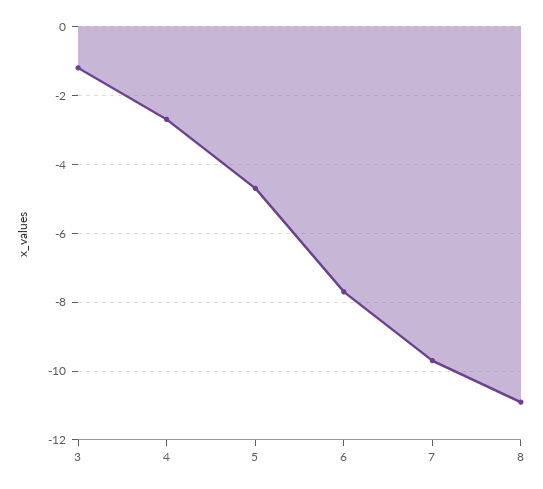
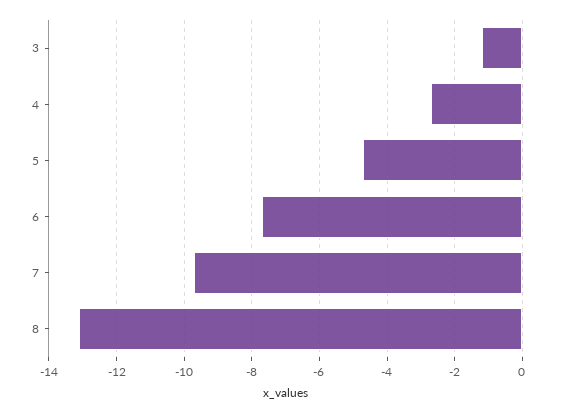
  {
    "3": -1,
    "4": -2.5,
    "5": -4.5,
    "6": -7.5,
    "7": -9.5,
-   "8": -11
+   "8": -13
  }

